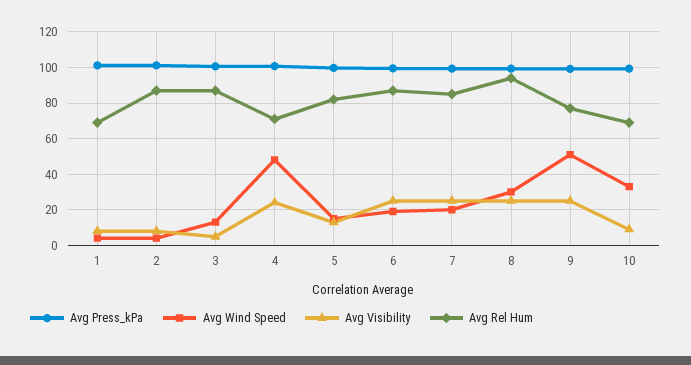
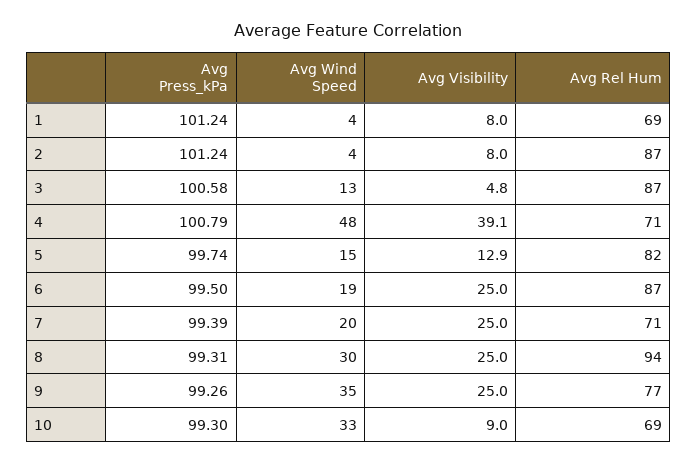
  {
    "Avg Press_kPa": {
      "1": 101.24,
      "2": 101.24,
      "3": 100.58,
      "4": 100.79,
      "5": 99.74,
      "6": 99.5,
      "7": 99.39,
      "8": 99.31,
      "9": 99.26,
      "10": 99.3
    },
    "Avg Wind Speed": {
      "1": 4,
      "2": 4,
      "3": 13,
      "4": 48,
      "5": 15,
      "6": 19,
      "7": 20,
      "8": 30,
-     "9": 50,
+     "9": 35,
      "10": 33
    },
    "Avg Visibility": {
      "1": 8,
      "2": 8,
      "3": 4.8,
-     "4": 25,
+     "4": 39.1,
      "5": 12.9,
      "6": 25,
      "7": 25,
      "8": 25,
      "9": 25,
      "10": 9
    },
    "Avg Rel Hum": {
      "1": 69,
      "2": 87,
      "3": 87,
      "4": 71,
      "5": 82,
      "6": 87,
-     "7": 85,
+     "7": 71,
      "8": 94,
      "9": 77,
      "10": 69
    }
  }

